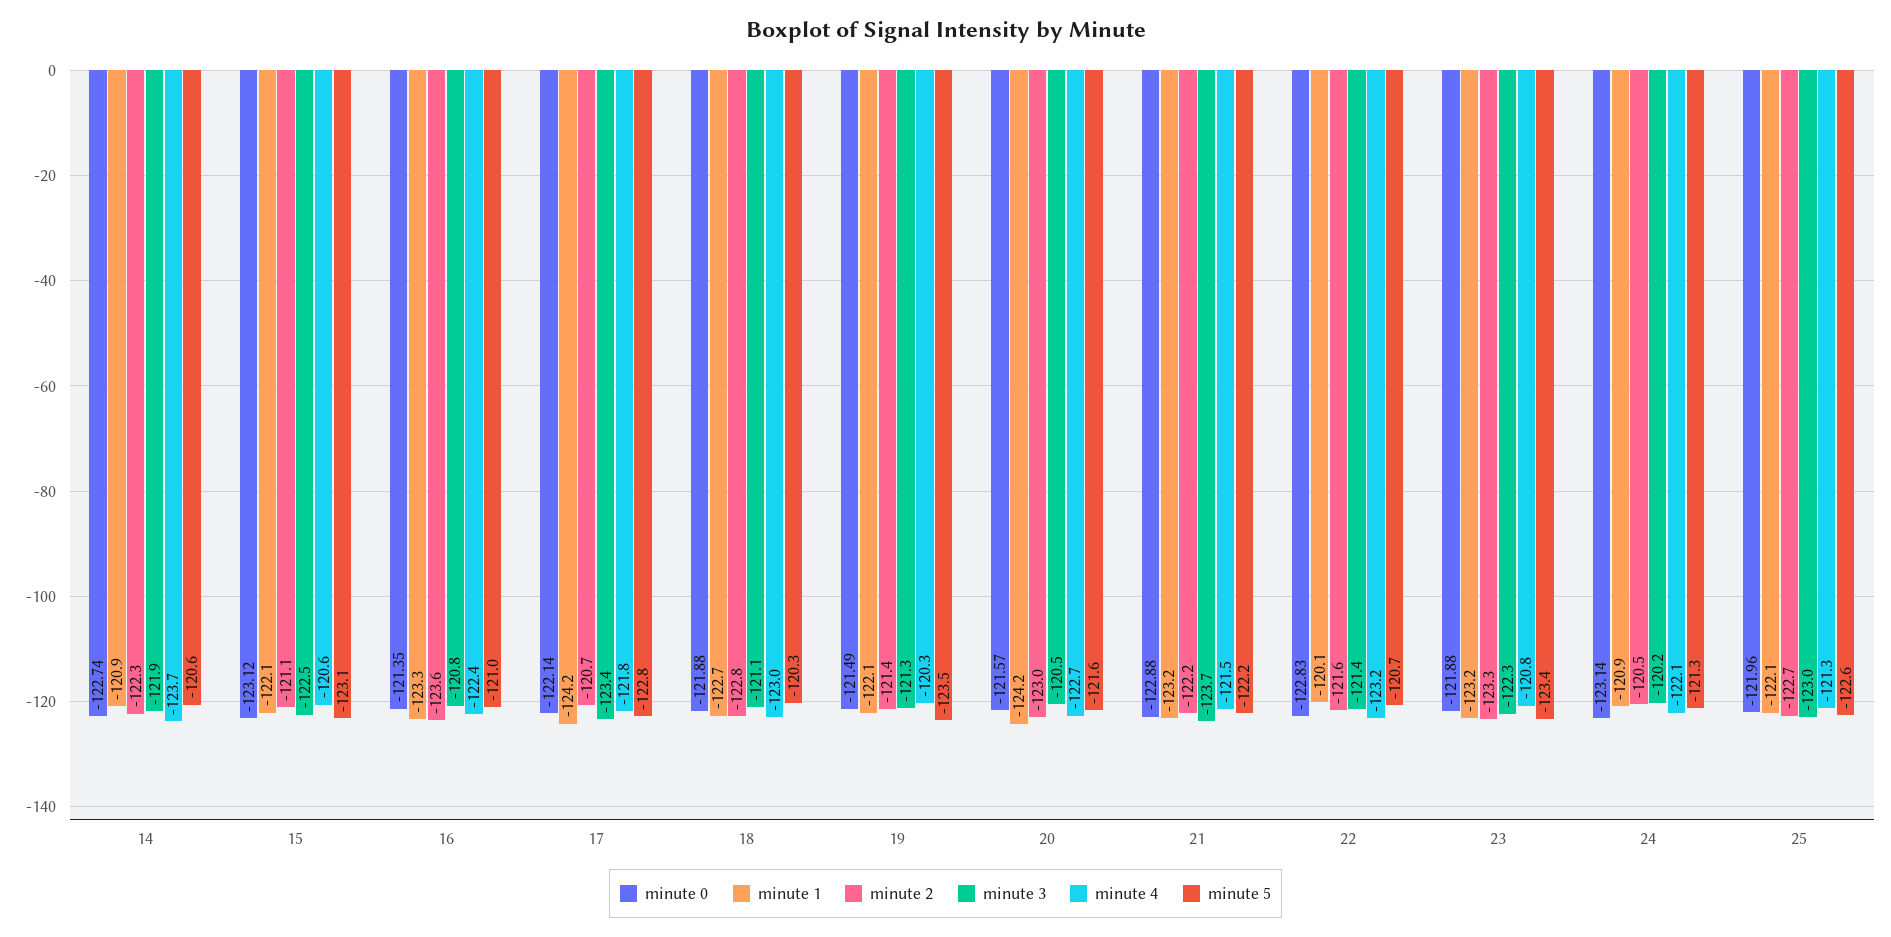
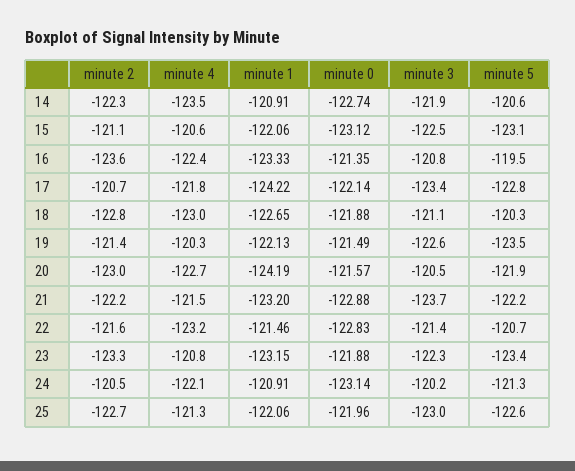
  {
    "minute 0": {
      "14": -122.74,
      "15": -123.12,
      "16": -121.35,
      "17": -122.14,
      "18": -121.88,
      "19": -121.49,
      "20": -121.57,
      "21": -122.88,
      "22": -122.83,
      "23": -121.88,
      "24": -123.14,
      "25": -121.96
    },
    "minute 1": {
      "14": -120.91,
      "15": -122.06,
      "16": -123.33,
      "17": -124.22,
      "18": -122.65,
      "19": -122.13,
      "20": -124.19,
      "21": -123.2,
-     "22": -120.1,
+     "22": -121.46,
      "23": -123.15,
      "24": -120.91,
      "25": -122.06
    },
    "minute 2": {
      "14": -122.3,
      "15": -121.1,
      "16": -123.6,
      "17": -120.7,
      "18": -122.8,
      "19": -121.4,
      "20": -123,
      "21": -122.2,
      "22": -121.6,
      "23": -123.3,
      "24": -120.5,
      "25": -122.7
    },
    "minute 3": {
      "14": -121.9,
      "15": -122.5,
      "16": -120.8,
      "17": -123.4,
      "18": -121.1,
-     "19": -121.3,
+     "19": -122.6,
      "20": -120.5,
      "21": -123.7,
      "22": -121.4,
      "23": -122.3,
      "24": -120.2,
      "25": -123
    },
    "minute 4": {
-     "14": -123.7,
+     "14": -123.5,
      "15": -120.6,
      "16": -122.4,
      "17": -121.8,
      "18": -123,
      "19": -120.3,
      "20": -122.7,
      "21": -121.5,
      "22": -123.2,
      "23": -120.8,
      "24": -122.1,
      "25": -121.3
    },
    "minute 5": {
      "14": -120.6,
      "15": -123.1,
-     "16": -121,
+     "16": -119.5,
      "17": -122.8,
      "18": -120.3,
      "19": -123.5,
-     "20": -121.6,
+     "20": -121.9,
      "21": -122.2,
      "22": -120.7,
      "23": -123.4,
      "24": -121.3,
      "25": -122.6
    }
  }

